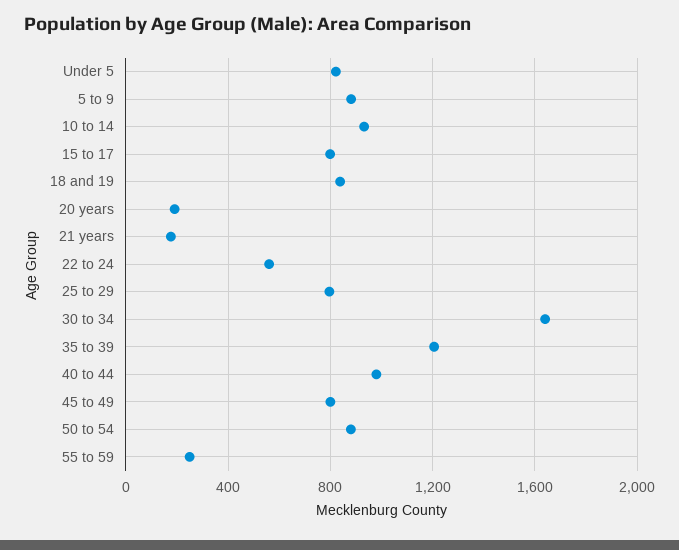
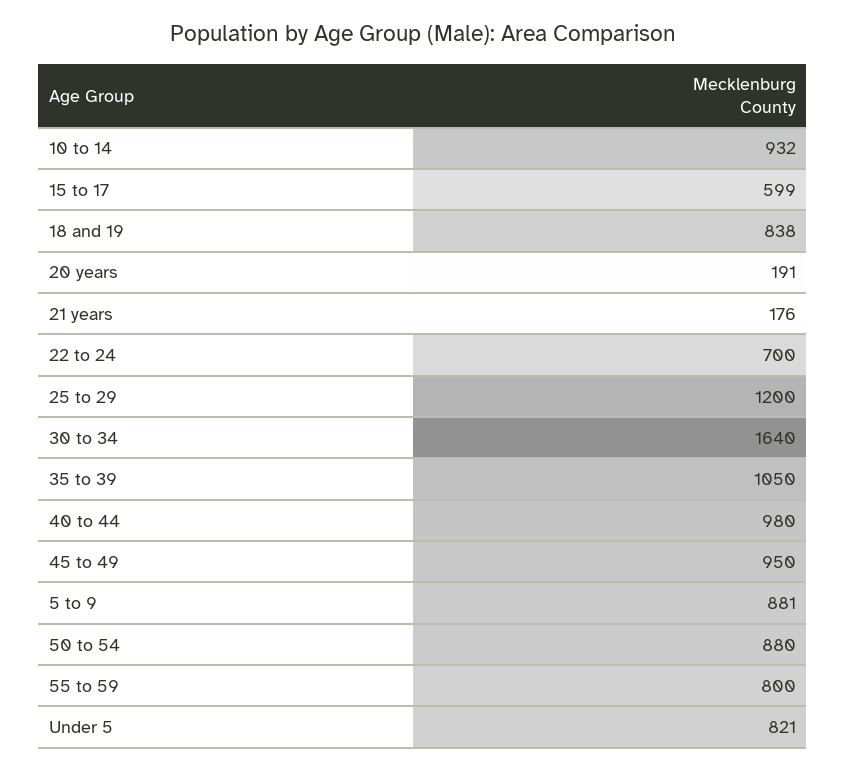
  {
    "Under 5": 821,
    "5 to 9": 881,
    "10 to 14": 932,
-   "15 to 17": 800,
+   "15 to 17": 599,
    "18 and 19": 838,
    "20 years": 191,
    "21 years": 176,
-   "22 to 24": 550,
+   "22 to 24": 700,
-   "25 to 29": 800,
+   "25 to 29": 1200,
    "30 to 34": 1640,
-   "35 to 39": 1200,
+   "35 to 39": 1050,
    "40 to 44": 980,
-   "45 to 49": 800,
+   "45 to 49": 950,
    "50 to 54": 880,
-   "55 to 59": 250
+   "55 to 59": 800
  }

